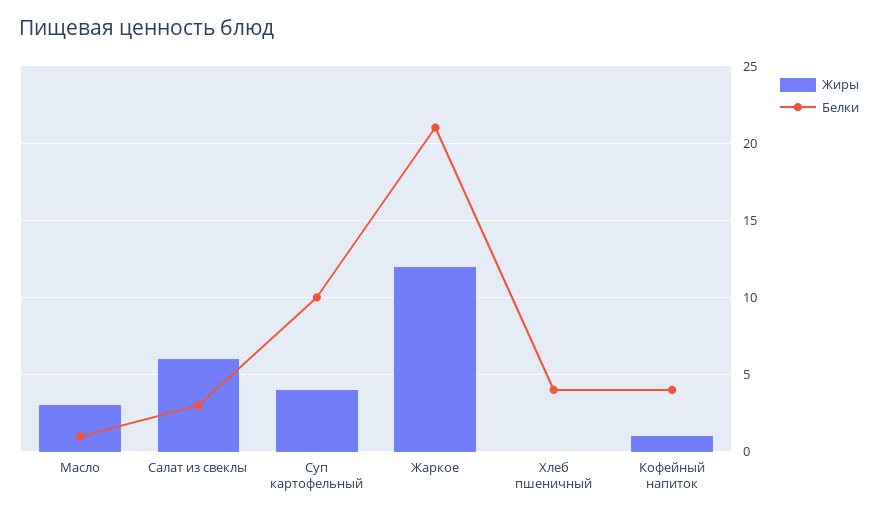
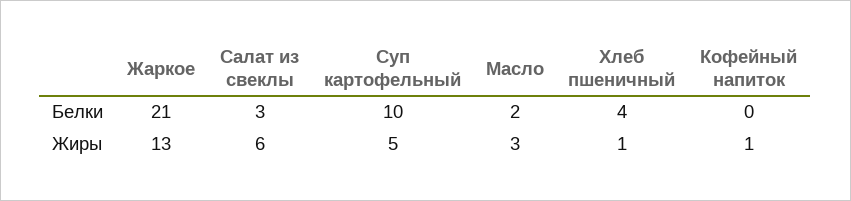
  {
    "Жиры": {
      "Масло": 3,
      "Салат из свеклы": 6,
-     "Суп картофельный": 4,
+     "Суп картофельный": 5,
-     "Жаркое": 12,
+     "Жаркое": 13,
-     "Хлеб пшеничный": 0,
+     "Хлеб пшеничный": 1,
      "Кофейный напиток": 1
    },
    "Белки": {
-     "Масло": 1,
+     "Масло": 2,
      "Салат из свеклы": 3,
      "Суп картофельный": 10,
      "Жаркое": 21,
      "Хлеб пшеничный": 4,
-     "Кофейный напиток": 4
+     "Кофейный напиток": 0
    }
  }

